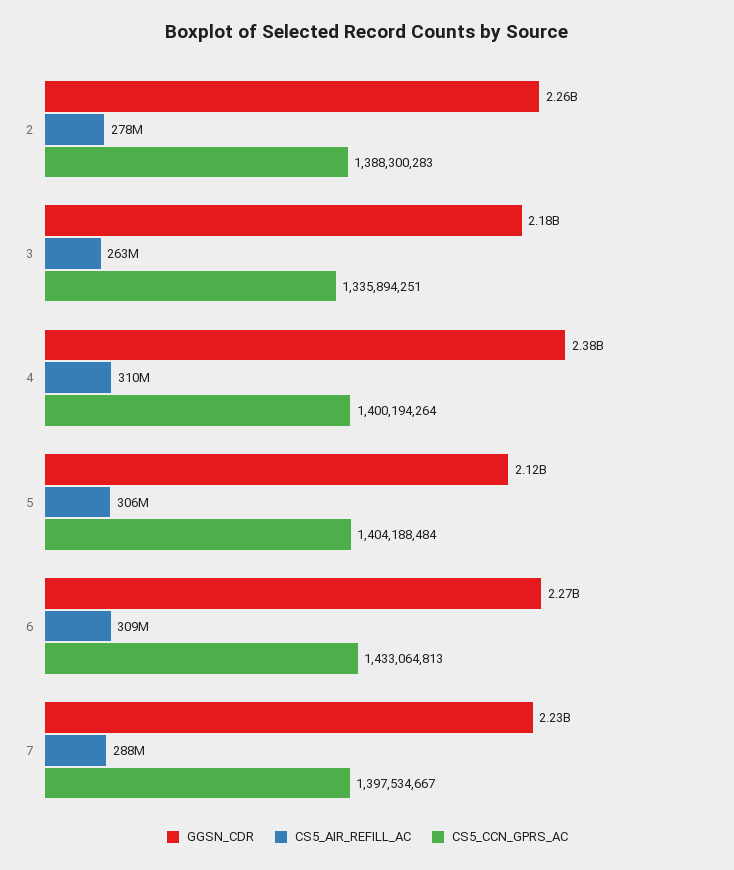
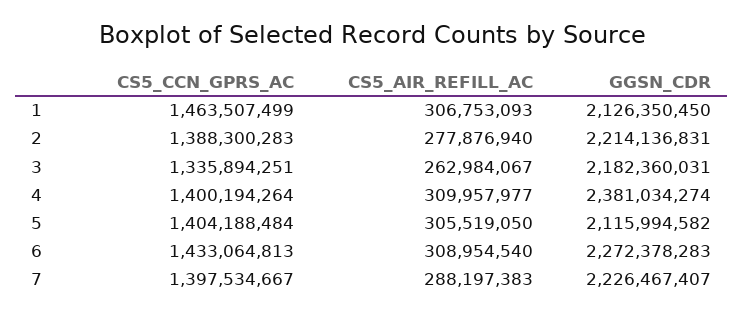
  {
    "GGSN_CDR": {
-     "2": 2260000000,
+     "2": 2214136831,
      "3": 2182360031,
      "4": 2381034274,
      "5": 2115994582,
      "6": 2272378283,
-     "7": 2226467407
+     "7": 2226467407,
+     "1": 2126350450
    },
    "CS5_AIR_REFILL_AC": {
      "2": 277876940,
      "3": 262984067,
      "4": 309957977,
      "5": 305519050,
      "6": 308954540,
-     "7": 288197383
+     "7": 288197383,
+     "1": 306753093
    },
    "CS5_CCN_GPRS_AC": {
      "2": 1388300283,
      "3": 1335894251,
      "4": 1400194264,
      "5": 1404188484,
      "6": 1433064813,
-     "7": 1397534667
+     "7": 1397534667,
+     "1": 1463507499
    }
  }

